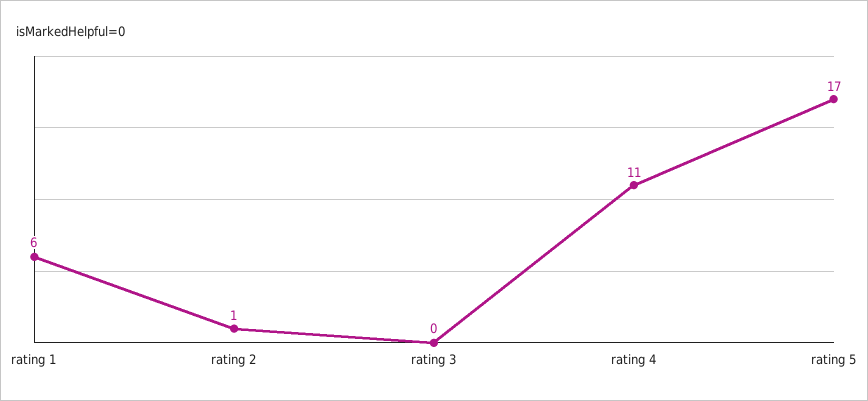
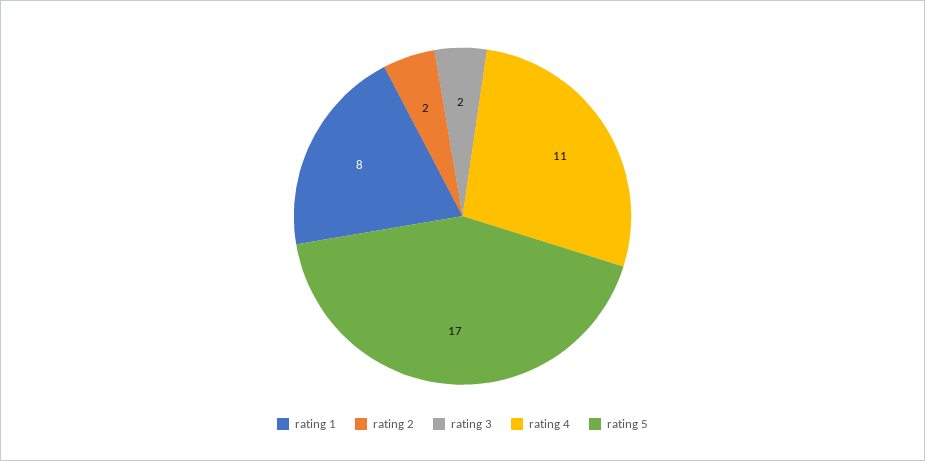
  {
-   "rating 1": 6,
+   "rating 1": 8,
-   "rating 2": 1,
+   "rating 2": 2,
-   "rating 3": 0,
+   "rating 3": 2,
    "rating 4": 11,
    "rating 5": 17
  }

